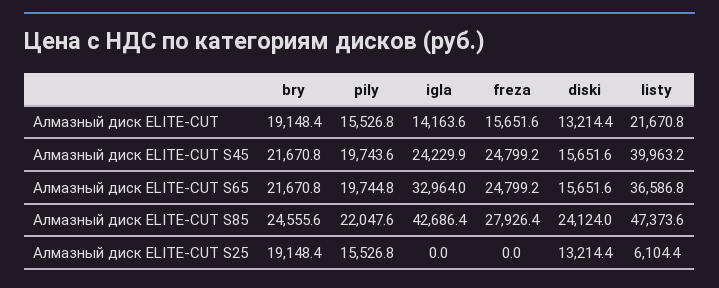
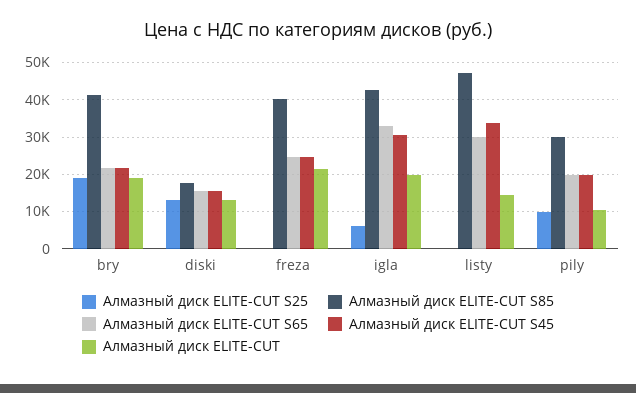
  {
    "Алмазный диск ELITE-CUT": {
      "bry": 19148.4,
-     "pily": 15526.8,
+     "pily": 10000,
-     "igla": 14163.6,
+     "igla": 20000,
-     "freza": 15651.6,
+     "freza": 22000,
      "diski": 13214.4,
-     "listy": 21670.8
+     "listy": 14000
    },
    "Алмазный диск ELITE-CUT S45": {
      "bry": 21670.8,
      "pily": 19743.6,
-     "igla": 24229.9,
+     "igla": 30000,
      "freza": 24799.2,
      "diski": 15651.6,
-     "listy": 39963.2
+     "listy": 34000
    },
    "Алмазный диск ELITE-CUT S65": {
      "bry": 21670.8,
      "pily": 19744.8,
      "igla": 32964,
      "freza": 24799.2,
      "diski": 15651.6,
-     "listy": 36586.8
+     "listy": 30000
    },
    "Алмазный диск ELITE-CUT S85": {
-     "bry": 24555.6,
+     "bry": 42000,
-     "pily": 22047.6,
+     "pily": 30000,
      "igla": 42686.4,
-     "freza": 27926.4,
+     "freza": 40000,
-     "diski": 24124,
+     "diski": 18000,
      "listy": 47373.6
    },
    "Алмазный диск ELITE-CUT S25": {
      "bry": 19148.4,
-     "pily": 15526.8,
+     "pily": 10000,
-     "igla": 0,
+     "igla": 6000,
      "freza": 0,
      "diski": 13214.4,
-     "listy": 6104.4
+     "listy": 0
    }
  }

